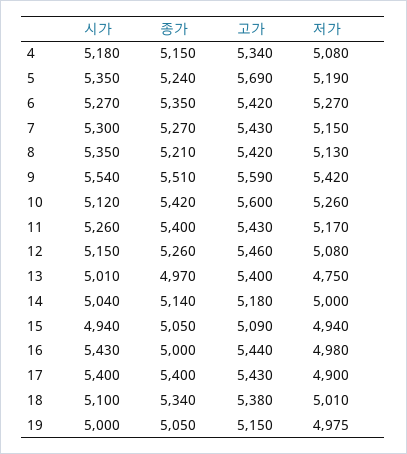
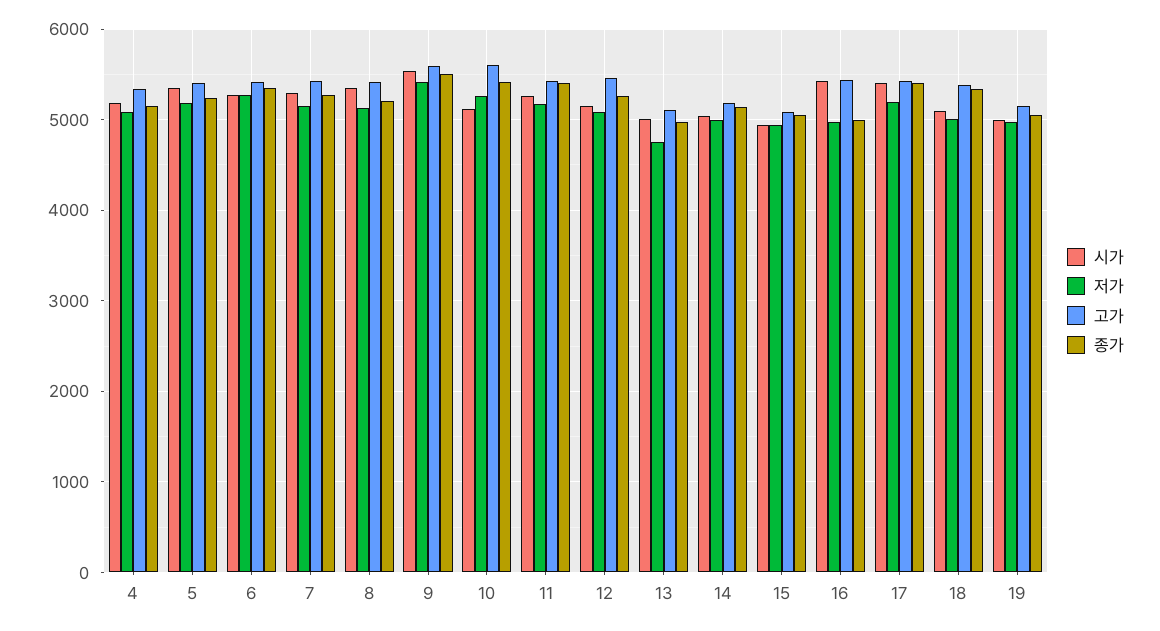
  {
    "시가": {
      "4": 5180,
      "5": 5350,
      "6": 5270,
      "7": 5300,
      "8": 5350,
      "9": 5540,
      "10": 5120,
      "11": 5260,
      "12": 5150,
      "13": 5010,
      "14": 5040,
      "15": 4940,
      "16": 5430,
      "17": 5400,
      "18": 5100,
      "19": 5000
    },
    "종가": {
      "4": 5150,
      "5": 5240,
      "6": 5350,
      "7": 5270,
      "8": 5210,
      "9": 5510,
      "10": 5420,
      "11": 5400,
      "12": 5260,
      "13": 4970,
      "14": 5140,
      "15": 5050,
      "16": 5000,
      "17": 5400,
      "18": 5340,
      "19": 5050
    },
    "고가": {
      "4": 5340,
-     "5": 5690,
+     "5": 5400,
      "6": 5420,
      "7": 5430,
      "8": 5420,
      "9": 5590,
      "10": 5600,
      "11": 5430,
      "12": 5460,
-     "13": 5400,
+     "13": 5100,
      "14": 5180,
      "15": 5090,
      "16": 5440,
      "17": 5430,
      "18": 5380,
      "19": 5150
    },
    "저가": {
      "4": 5080,
      "5": 5190,
      "6": 5270,
      "7": 5150,
      "8": 5130,
      "9": 5420,
      "10": 5260,
      "11": 5170,
      "12": 5080,
      "13": 4750,
      "14": 5000,
      "15": 4940,
      "16": 4980,
-     "17": 4900,
+     "17": 5200,
      "18": 5010,
      "19": 4975
    }
  }

